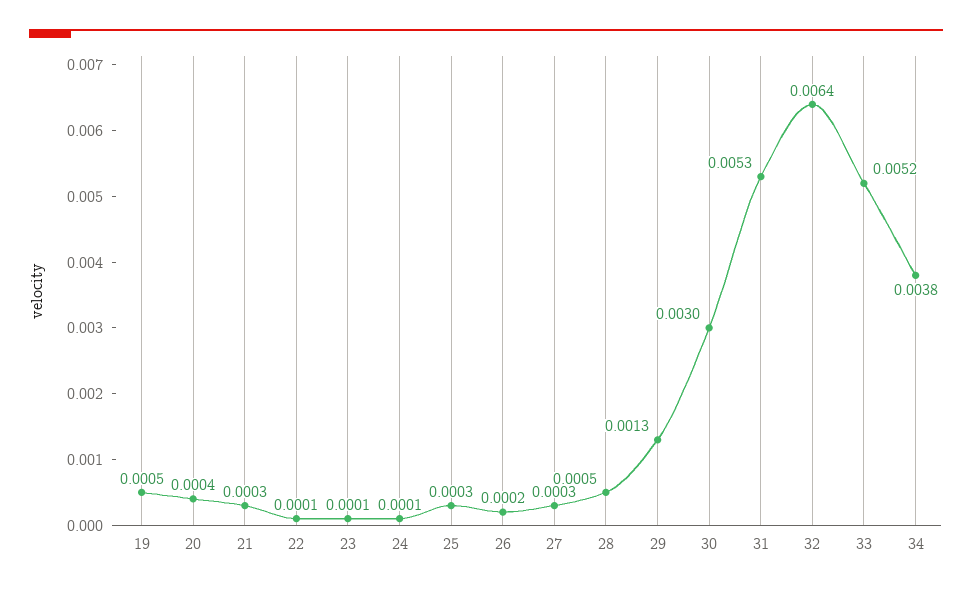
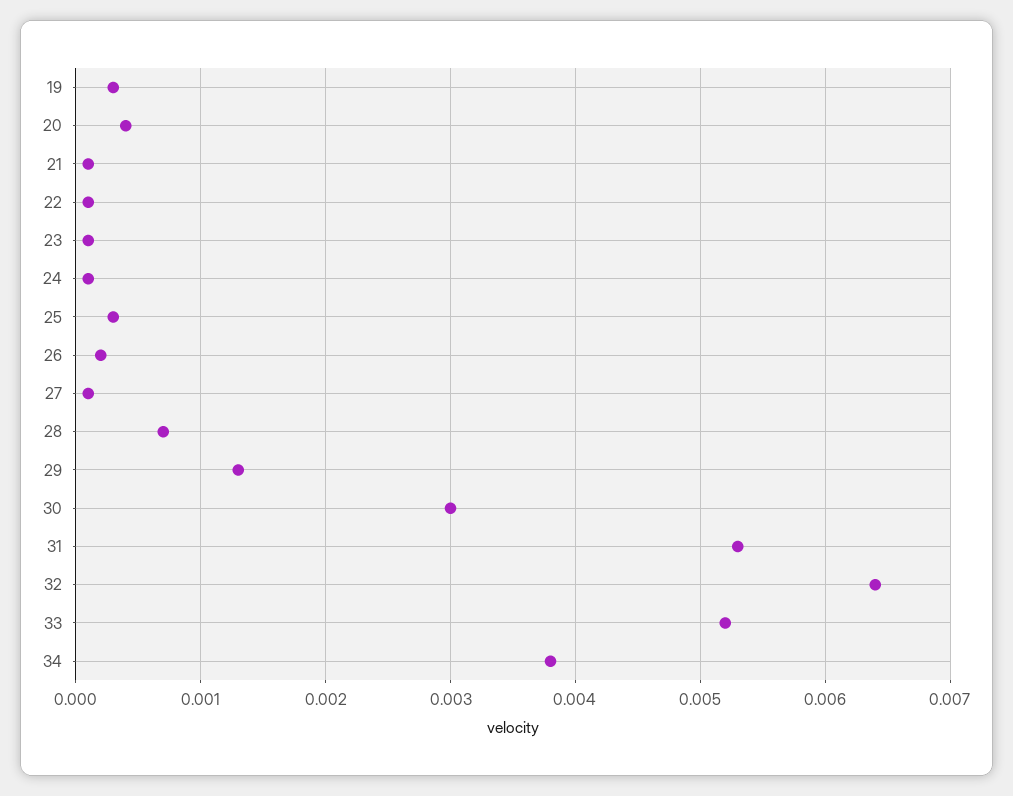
  {
-   "19": 0.0005,
+   "19": 0.0003,
    "20": 0.0004,
-   "21": 0.0003,
+   "21": 0.0001,
    "22": 0.0001,
    "23": 0.0001,
    "24": 0.0001,
    "25": 0.0003,
    "26": 0.0002,
-   "27": 0.0003,
+   "27": 0.0001,
-   "28": 0.0005,
+   "28": 0.0007,
    "29": 0.0013,
    "30": 0.003,
    "31": 0.0053,
    "32": 0.0064,
    "33": 0.0052,
    "34": 0.0038
  }

